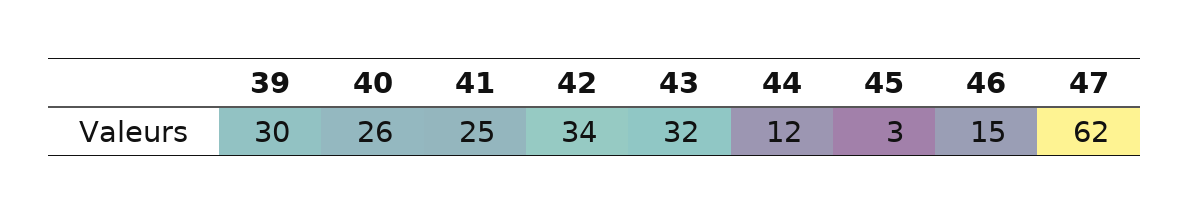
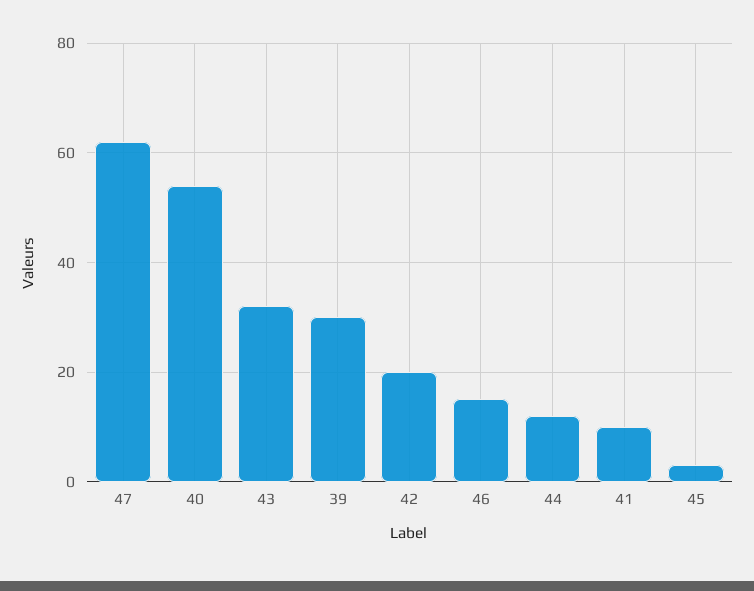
  {
    "39": 30,
-   "40": 26,
+   "40": 55,
-   "41": 25,
+   "41": 10,
-   "42": 34,
+   "42": 20,
    "43": 32,
    "44": 12,
    "45": 3,
    "46": 15,
    "47": 62
  }

